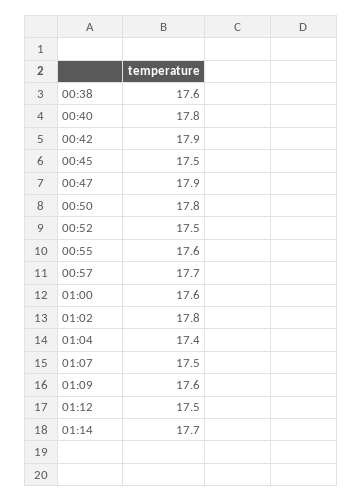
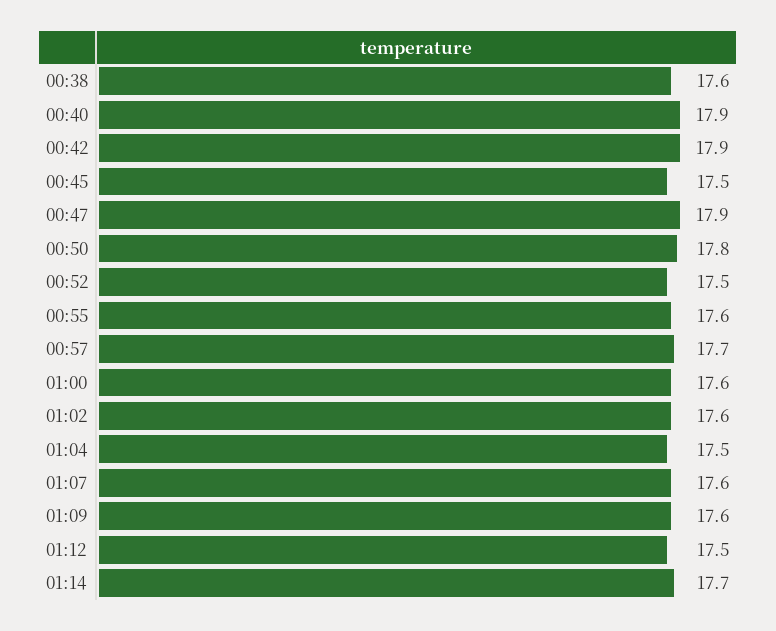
  {
    "00:38": 17.6,
-   "00:40": 17.8,
+   "00:40": 17.9,
    "00:42": 17.9,
    "00:45": 17.5,
    "00:47": 17.9,
    "00:50": 17.8,
    "00:52": 17.5,
    "00:55": 17.6,
    "00:57": 17.7,
    "01:00": 17.6,
-   "01:02": 17.8,
+   "01:02": 17.6,
-   "01:04": 17.4,
+   "01:04": 17.5,
-   "01:07": 17.5,
+   "01:07": 17.6,
    "01:09": 17.6,
    "01:12": 17.5,
    "01:14": 17.7
  }

